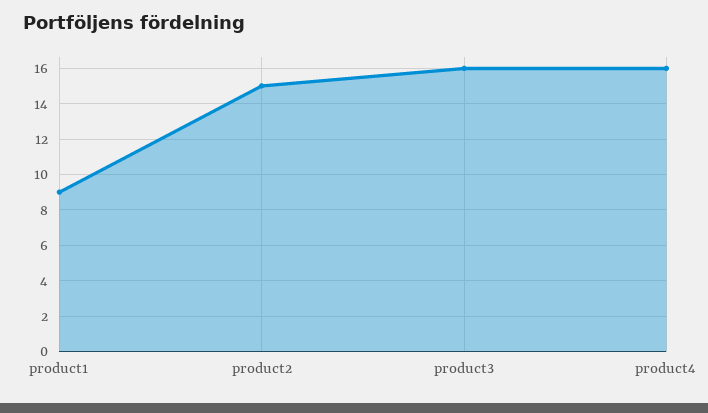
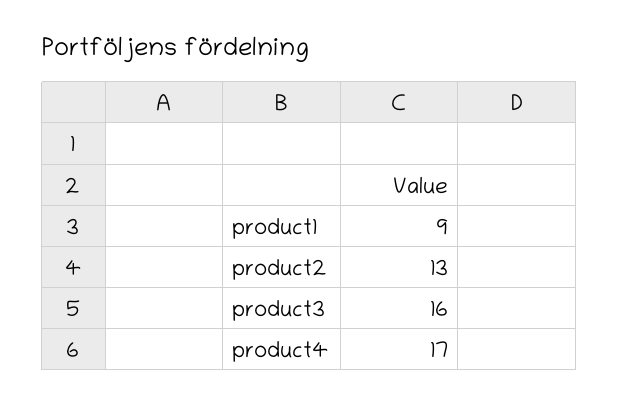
  {
    "product1": 9,
-   "product2": 15,
+   "product2": 13,
    "product3": 16,
-   "product4": 16
+   "product4": 17
  }

